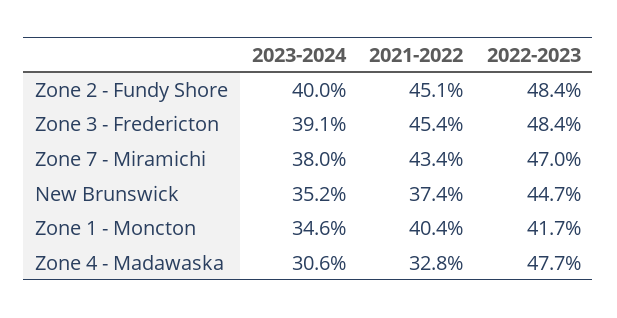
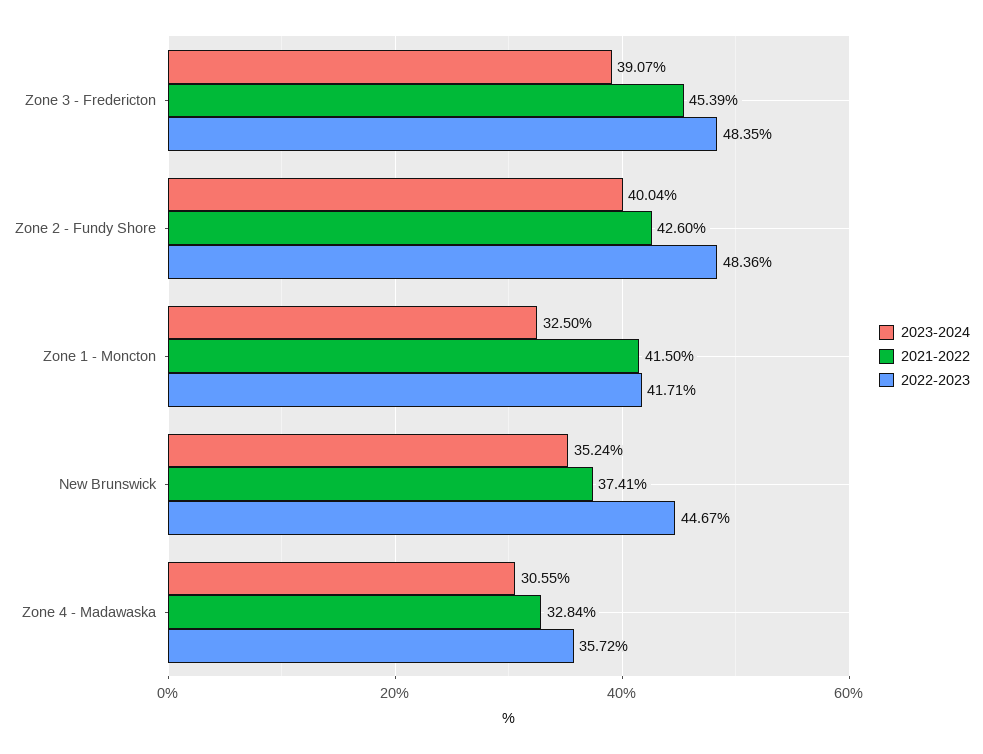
  {
    "2023-2024": {
      "Zone 2 - Fundy Shore": 40.04,
      "Zone 3 - Fredericton": 39.07,
-     "Zone 7 - Miramichi": 38,
      "New Brunswick": 35.24,
-     "Zone 1 - Moncton": 34.6,
+     "Zone 1 - Moncton": 32.5,
      "Zone 4 - Madawaska": 30.55
    },
    "2021-2022": {
-     "Zone 2 - Fundy Shore": 45.1,
+     "Zone 2 - Fundy Shore": 42.6,
      "Zone 3 - Fredericton": 45.39,
-     "Zone 7 - Miramichi": 43.4,
      "New Brunswick": 37.41,
-     "Zone 1 - Moncton": 40.4,
+     "Zone 1 - Moncton": 41.5,
      "Zone 4 - Madawaska": 32.84
    },
    "2022-2023": {
      "Zone 2 - Fundy Shore": 48.36,
      "Zone 3 - Fredericton": 48.35,
-     "Zone 7 - Miramichi": 47,
      "New Brunswick": 44.67,
      "Zone 1 - Moncton": 41.71,
-     "Zone 4 - Madawaska": 47.7
+     "Zone 4 - Madawaska": 35.72
    }
  }

